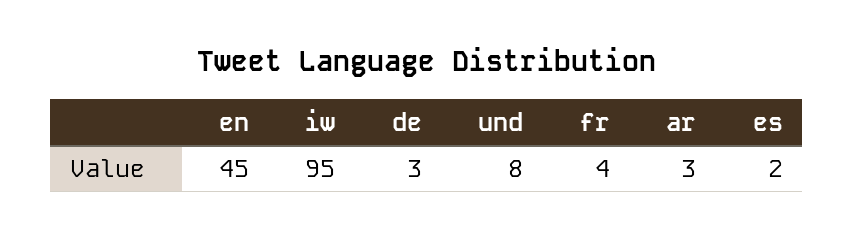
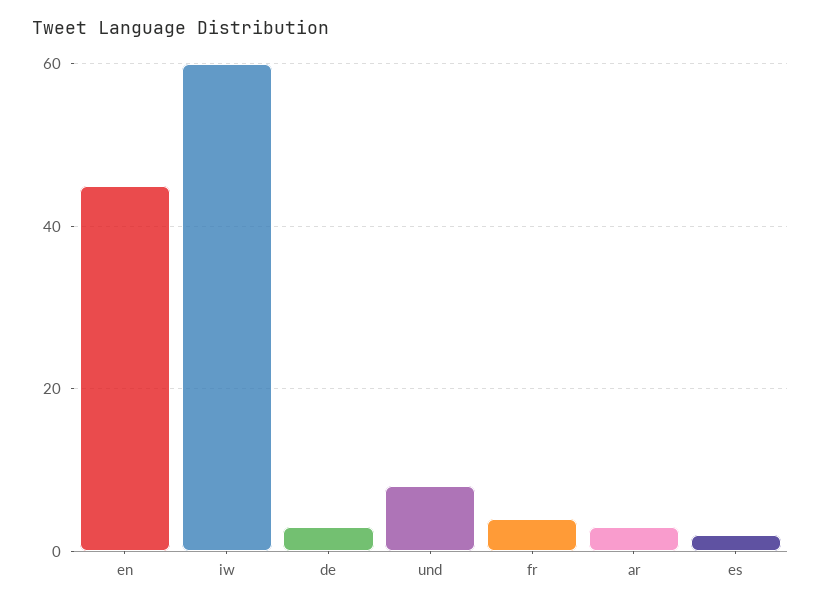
  {
    "en": 45,
-   "iw": 95,
+   "iw": 60,
    "de": 3,
    "und": 8,
    "fr": 4,
    "ar": 3,
    "es": 2
  }

